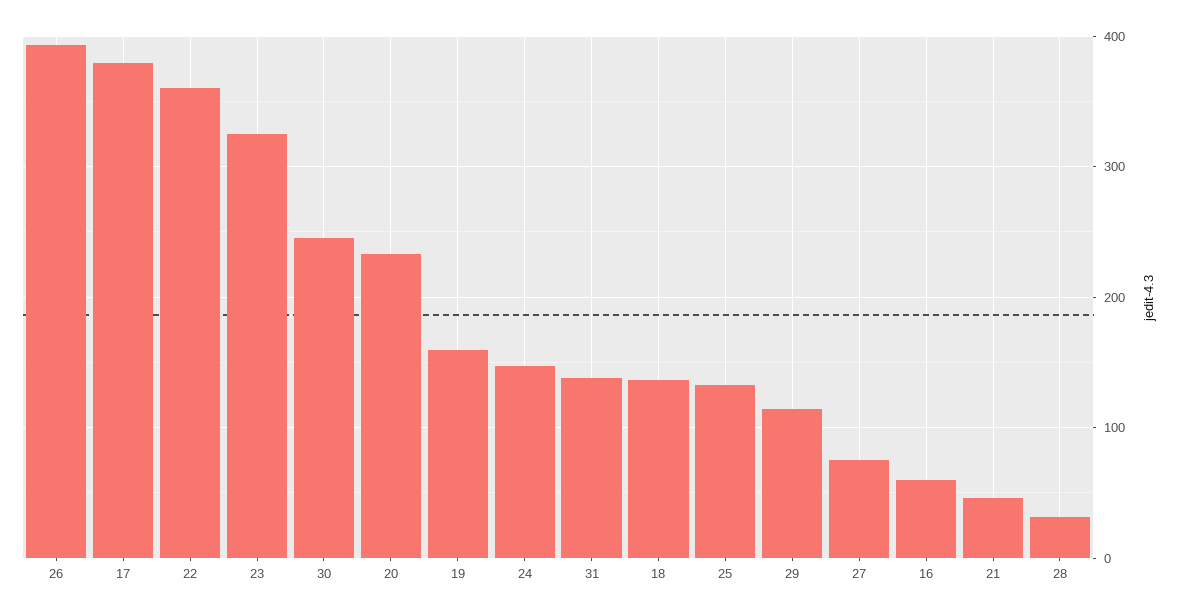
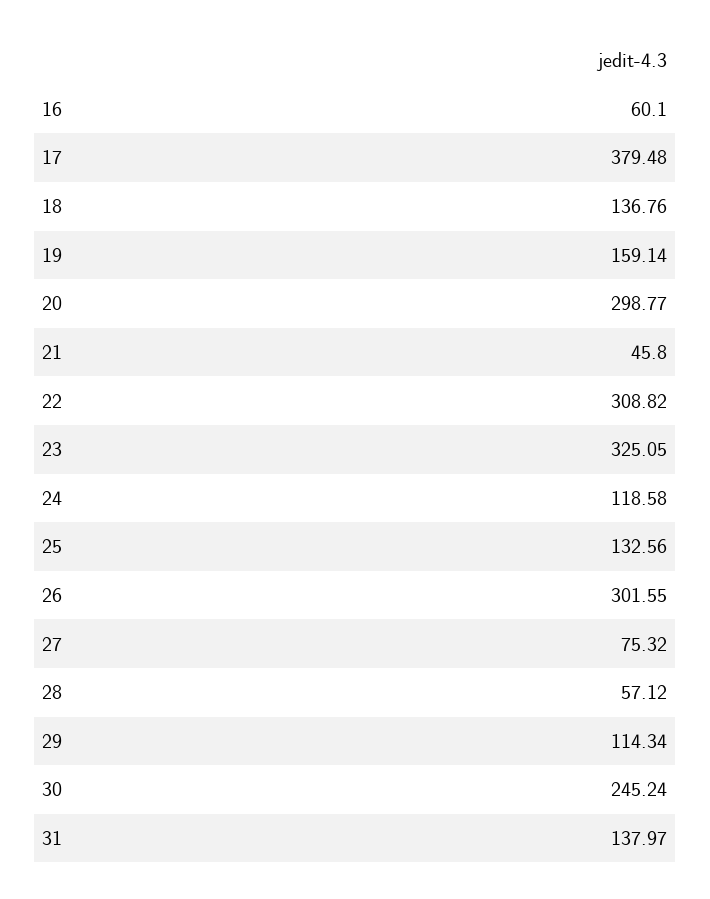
  {
-   "26": 390,
+   "26": 301.55,
    "17": 379.48,
-   "22": 360,
+   "22": 308.82,
    "23": 325.05,
    "30": 245.24,
-   "20": 230,
+   "20": 298.77,
    "19": 159.14,
-   "24": 150,
+   "24": 118.58,
    "31": 137.97,
    "18": 136.76,
    "25": 132.56,
    "29": 114.34,
    "27": 75.32,
    "16": 60.1,
    "21": 45.8,
-   "28": 30
+   "28": 57.12
  }

